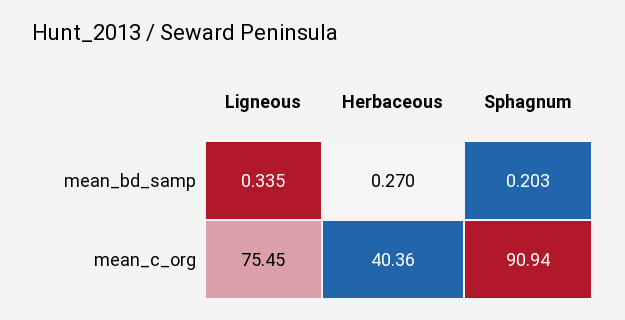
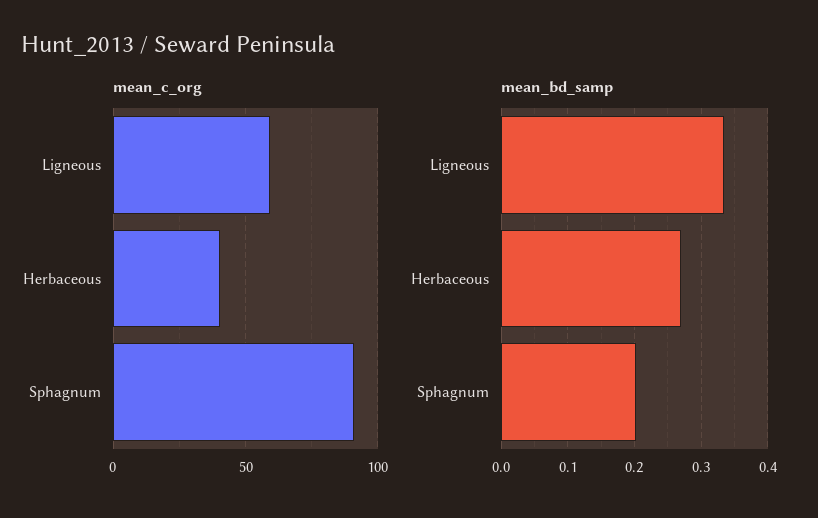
  {
    "mean_bd_samp": {
      "Ligneous": 0.335,
      "Herbaceous": 0.27,
      "Sphagnum": 0.203
    },
    "mean_c_org": {
-     "Ligneous": 75.45,
+     "Ligneous": 60,
      "Herbaceous": 40.36,
      "Sphagnum": 90.94
    }
  }

